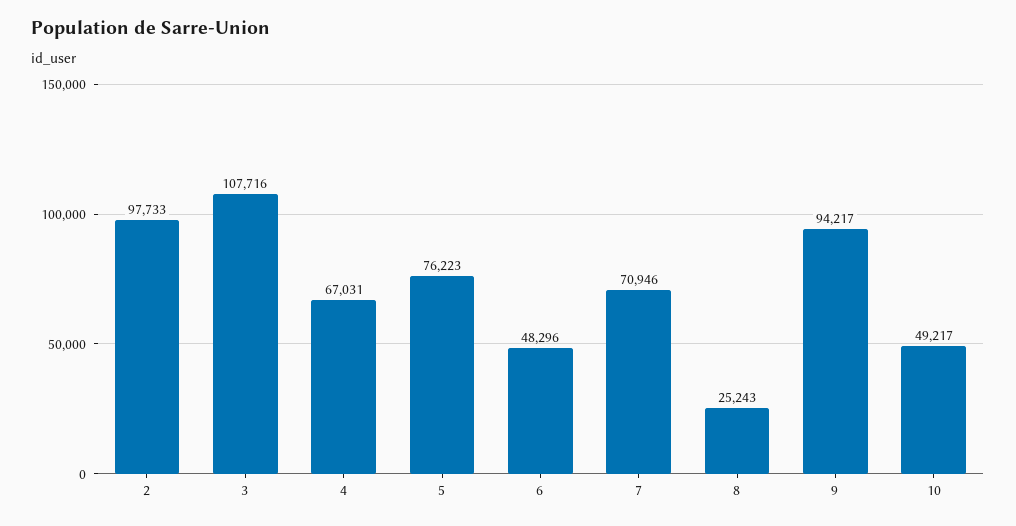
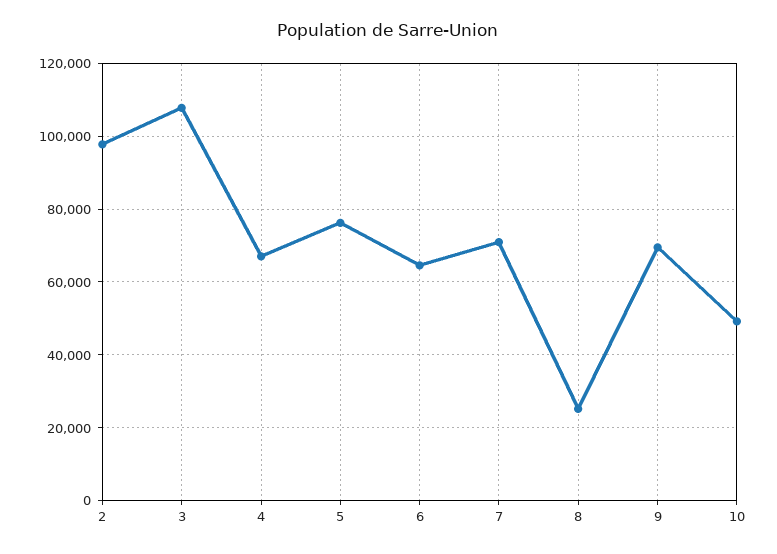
  {
    "2": 97733,
    "3": 107716,
    "4": 67031,
    "5": 76223,
-   "6": 48296,
+   "6": 64000,
    "7": 70946,
    "8": 25243,
-   "9": 94217,
+   "9": 70000,
    "10": 49217
  }

